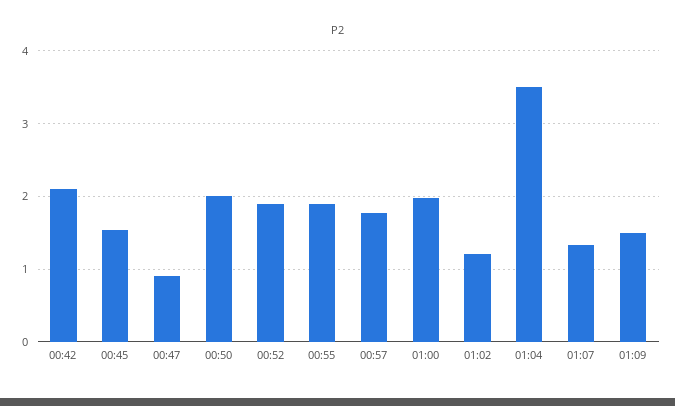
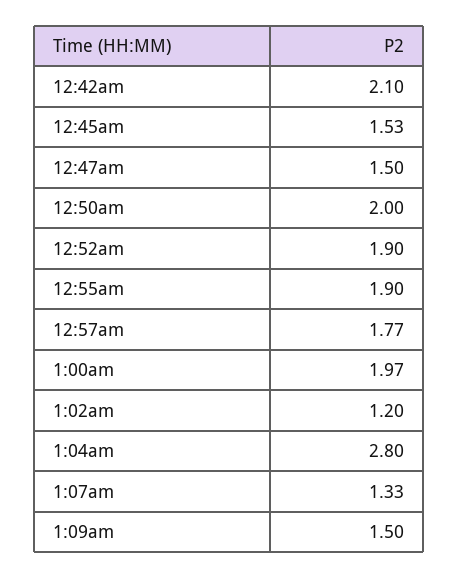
  {
    "00:42": 2.1,
    "00:45": 1.53,
-   "00:47": 0.9,
+   "00:47": 1.5,
    "00:50": 2,
    "00:52": 1.9,
    "00:55": 1.9,
    "00:57": 1.77,
    "01:00": 1.97,
    "01:02": 1.2,
-   "01:04": 3.5,
+   "01:04": 2.8,
    "01:07": 1.33,
    "01:09": 1.5
  }

